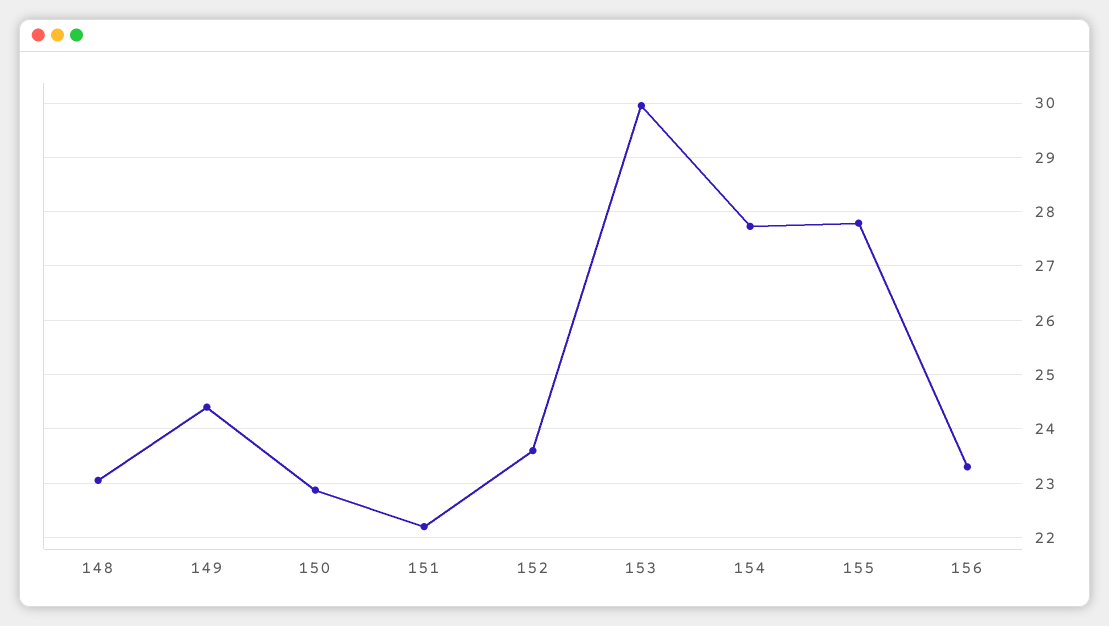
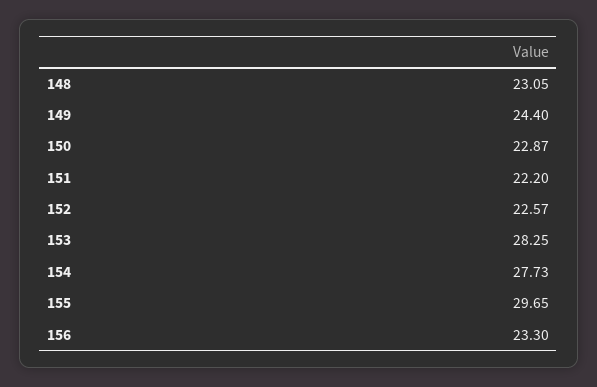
  {
    "148": 23.05,
    "149": 24.4,
    "150": 22.87,
    "151": 22.2,
-   "152": 23.6,
+   "152": 22.57,
-   "153": 30,
+   "153": 28.25,
    "154": 27.73,
-   "155": 27.8,
+   "155": 29.65,
    "156": 23.3
  }

